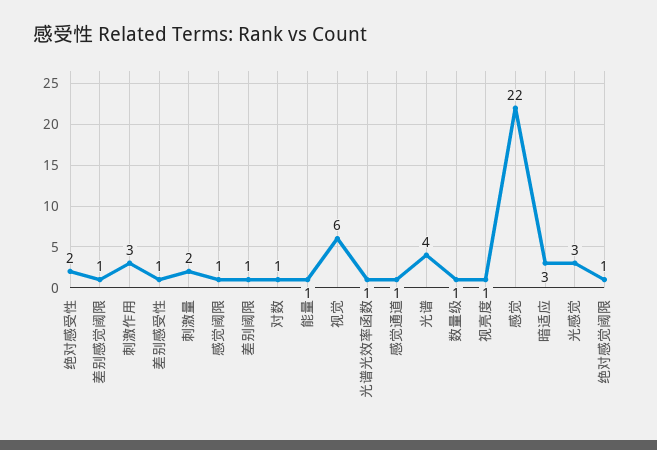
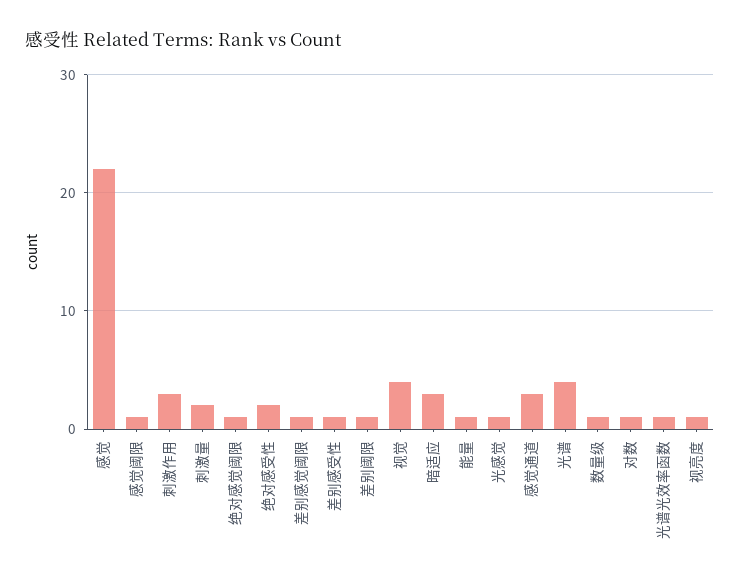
  {
    "绝对感受性": 2,
    "差别感觉阈限": 1,
    "刺激作用": 3,
    "差别感受性": 1,
    "刺激量": 2,
    "感觉阈限": 1,
    "差别阈限": 1,
    "对数": 1,
    "能量": 1,
-   "视觉": 6,
+   "视觉": 4,
    "光谱光效率函数": 1,
-   "感觉通道": 1,
+   "感觉通道": 3,
    "光谱": 4,
    "数量级": 1,
    "视亮度": 1,
    "感觉": 22,
    "暗适应": 3,
-   "光感觉": 3,
+   "光感觉": 1,
    "绝对感觉阈限": 1
  }

